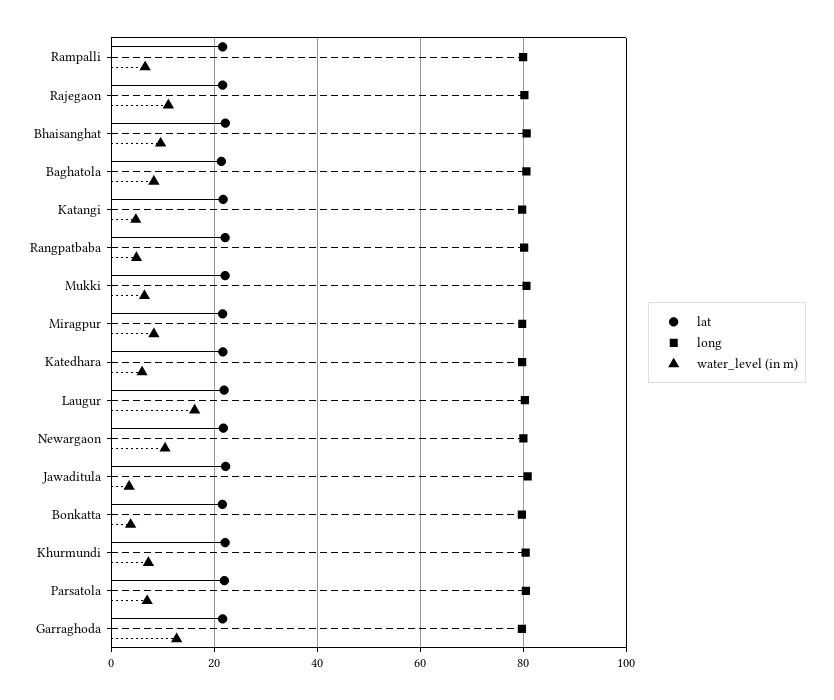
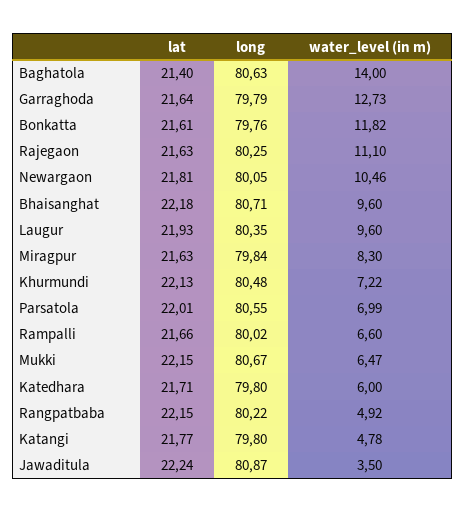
  {
    "lat": {
      "Rampalli": 21.66,
      "Rajegaon": 21.63,
      "Bhaisanghat": 22.18,
      "Baghatola": 21.4,
      "Katangi": 21.77,
      "Rangpatbaba": 22.15,
      "Mukki": 22.15,
      "Miragpur": 21.63,
      "Katedhara": 21.71,
      "Laugur": 21.93,
      "Newargaon": 21.81,
      "Jawaditula": 22.24,
      "Bonkatta": 21.61,
      "Khurmundi": 22.13,
      "Parsatola": 22.01,
      "Garraghoda": 21.64
    },
    "long": {
      "Rampalli": 80.02,
      "Rajegaon": 80.25,
      "Bhaisanghat": 80.71,
      "Baghatola": 80.63,
      "Katangi": 79.8,
      "Rangpatbaba": 80.22,
      "Mukki": 80.67,
      "Miragpur": 79.84,
      "Katedhara": 79.8,
      "Laugur": 80.35,
      "Newargaon": 80.05,
      "Jawaditula": 80.87,
      "Bonkatta": 79.76,
      "Khurmundi": 80.48,
      "Parsatola": 80.55,
      "Garraghoda": 79.79
    },
    "water_level (in m)": {
      "Rampalli": 6.6,
      "Rajegaon": 11.1,
      "Bhaisanghat": 9.6,
-     "Baghatola": 8,
+     "Baghatola": 14,
      "Katangi": 4.78,
      "Rangpatbaba": 4.92,
      "Mukki": 6.47,
      "Miragpur": 8.3,
      "Katedhara": 6,
-     "Laugur": 16,
+     "Laugur": 9.6,
      "Newargaon": 10.46,
      "Jawaditula": 3.5,
-     "Bonkatta": 4,
+     "Bonkatta": 11.82,
      "Khurmundi": 7.22,
      "Parsatola": 6.99,
      "Garraghoda": 12.73
    }
  }

